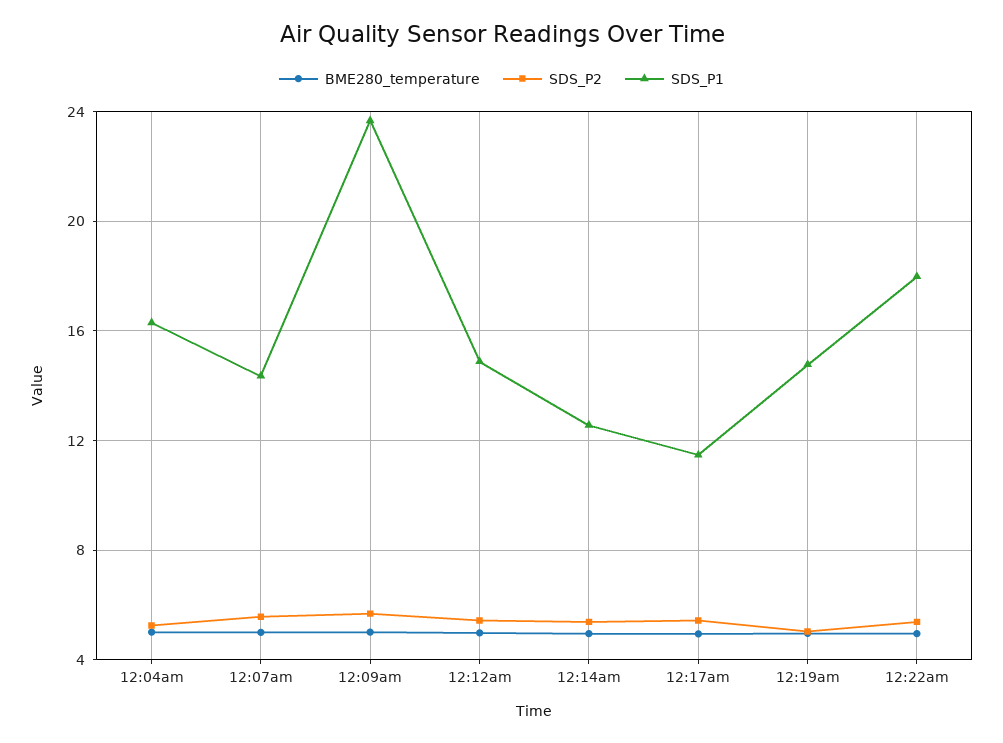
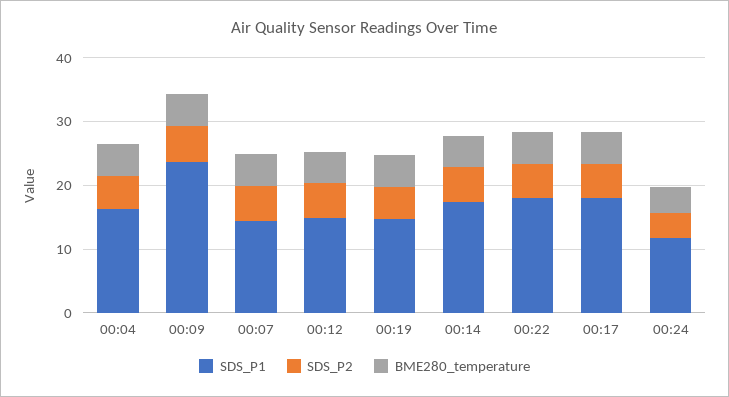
  {
    "BME280_temperature": {
      "12:04am": 5,
      "12:07am": 5,
      "12:09am": 5,
      "12:12am": 5,
      "12:14am": 5,
      "12:17am": 5,
      "12:19am": 5,
-     "12:22am": 5
+     "12:22am": 5,
+     "00:24": 4
    },
    "SDS_P2": {
      "12:04am": 5.5,
      "12:07am": 5.5,
      "12:09am": 5.5,
      "12:12am": 5.5,
      "12:14am": 5.5,
      "12:17am": 5.5,
      "12:19am": 5,
-     "12:22am": 5.5
+     "12:22am": 5.5,
+     "00:24": 4
    },
    "SDS_P1": {
      "12:04am": 16.5,
      "12:07am": 14.5,
      "12:09am": 23.5,
      "12:12am": 15,
-     "12:14am": 12.5,
+     "12:14am": 18,
-     "12:17am": 11.5,
+     "12:17am": 18,
      "12:19am": 15,
-     "12:22am": 18
+     "12:22am": 18,
+     "00:24": 12
    }
  }

